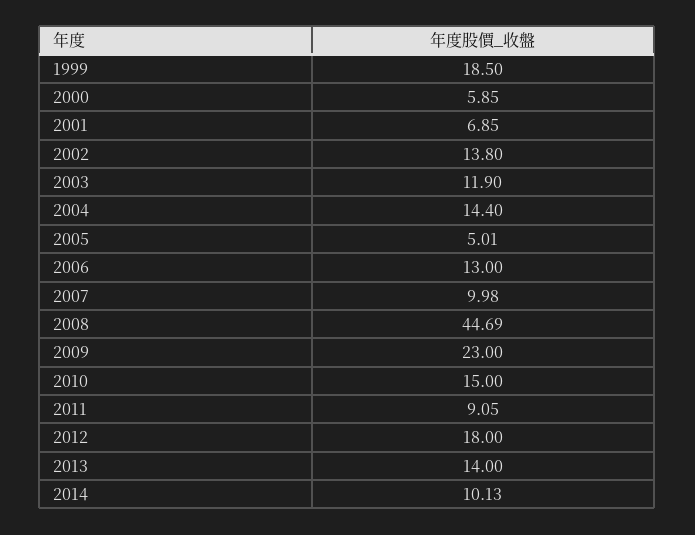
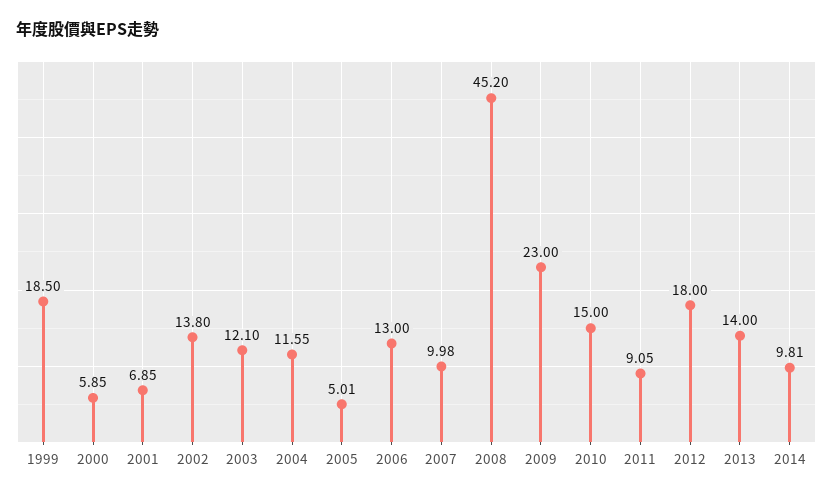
  {
    "1999": 18.5,
    "2000": 5.85,
    "2001": 6.85,
    "2002": 13.8,
-   "2003": 11.9,
+   "2003": 12.1,
-   "2004": 14.4,
+   "2004": 11.55,
    "2005": 5.01,
    "2006": 13,
    "2007": 9.98,
-   "2008": 44.69,
+   "2008": 45.2,
    "2009": 23,
    "2010": 15,
    "2011": 9.05,
    "2012": 18,
    "2013": 14,
-   "2014": 10.13
+   "2014": 9.81
  }

